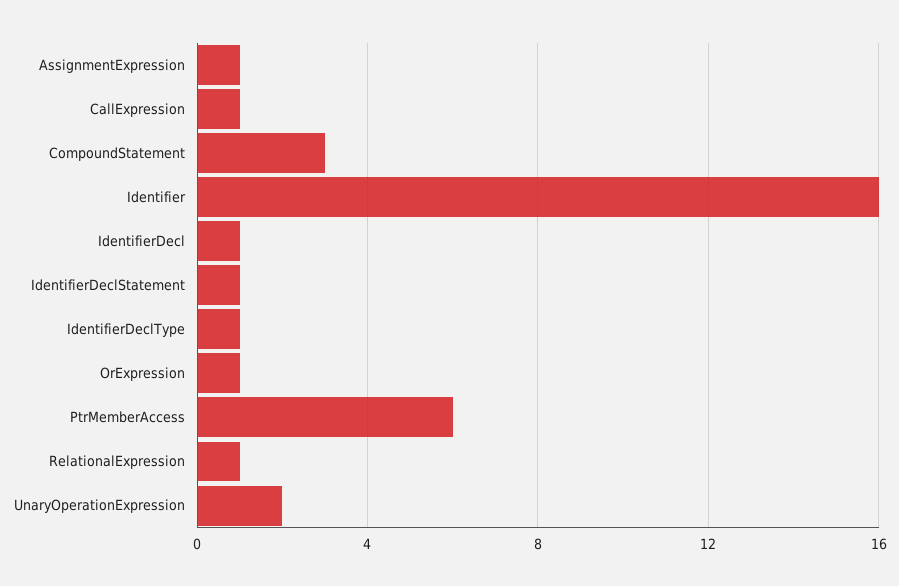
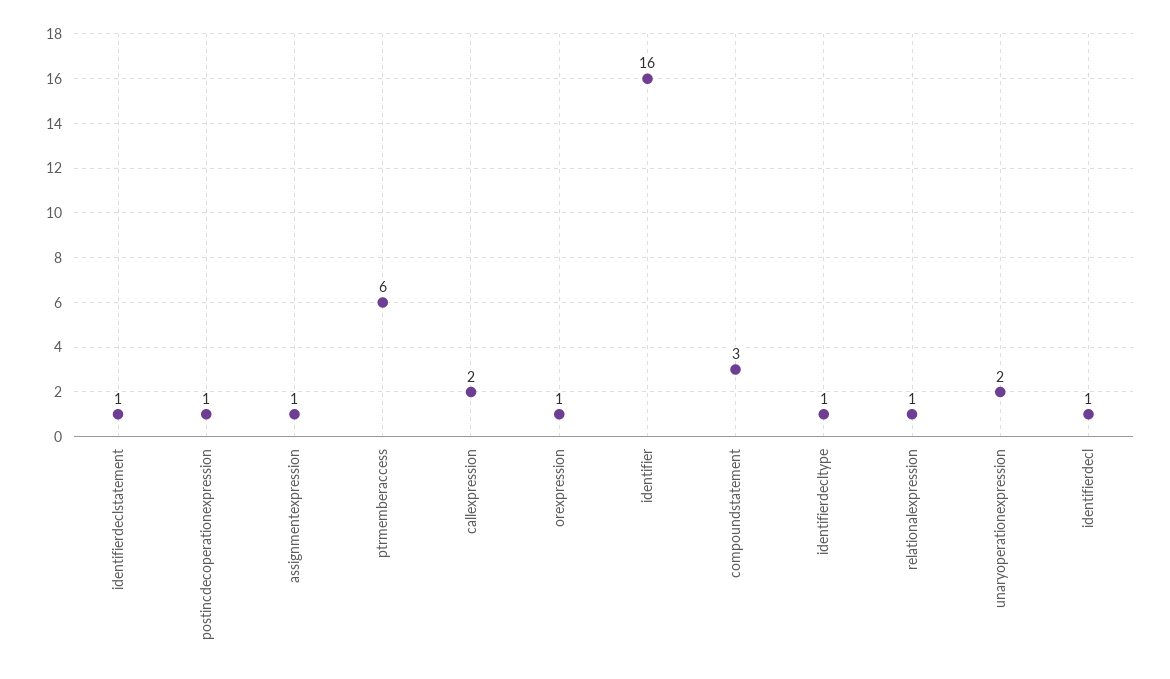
  {
    "AssignmentExpression": 1,
-   "CallExpression": 1,
+   "CallExpression": 2,
    "CompoundStatement": 3,
    "Identifier": 16,
    "IdentifierDecl": 1,
    "IdentifierDeclStatement": 1,
    "IdentifierDeclType": 1,
    "OrExpression": 1,
    "PtrMemberAccess": 6,
    "RelationalExpression": 1,
-   "UnaryOperationExpression": 2
+   "UnaryOperationExpression": 2,
+   "postincdecoperationexpression": 1
  }

